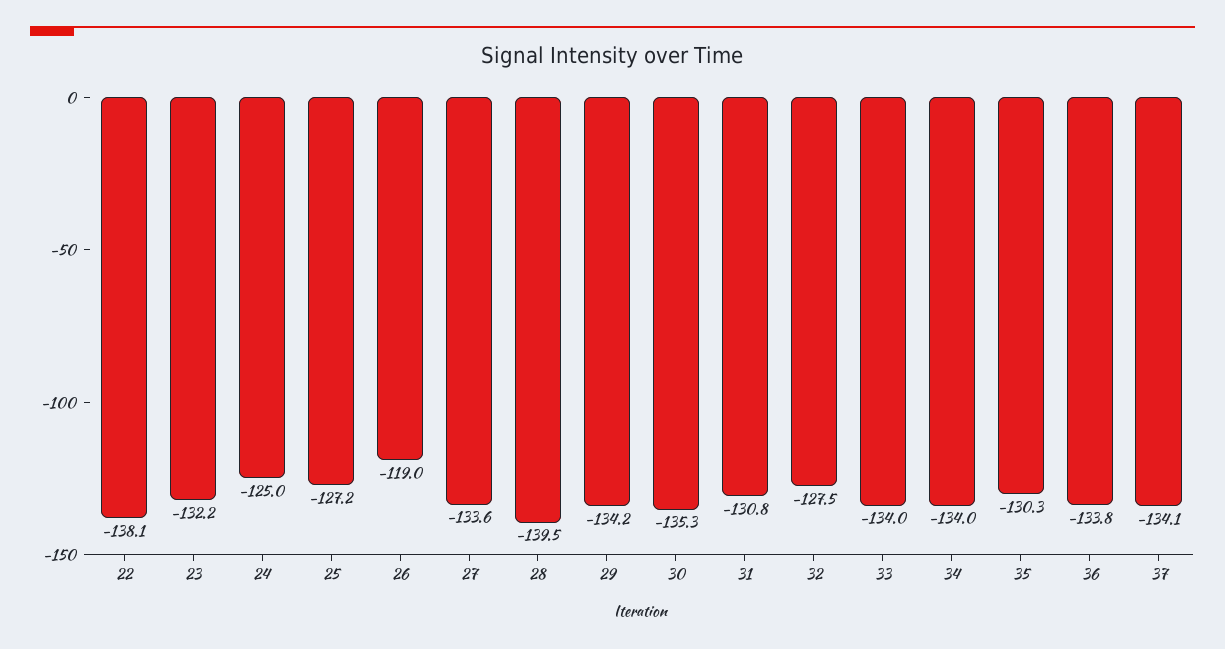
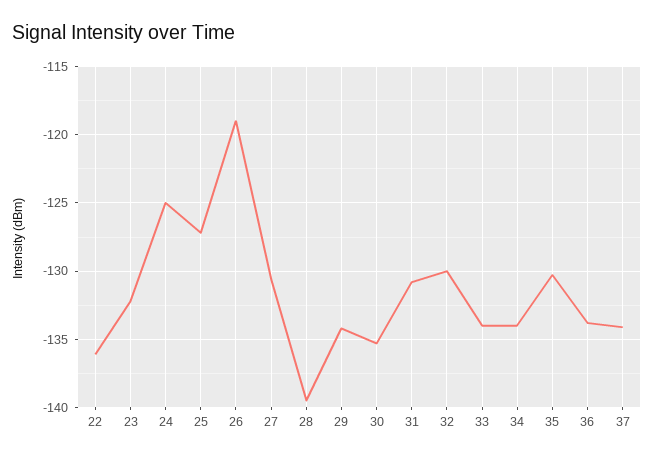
  {
-   "22": -138.1,
+   "22": -136,
    "23": -132.2,
    "24": -125,
    "25": -127.2,
    "26": -119,
-   "27": -133.6,
+   "27": -130.5,
    "28": -139.5,
    "29": -134.2,
    "30": -135.3,
    "31": -130.8,
-   "32": -127.5,
+   "32": -130,
    "33": -134,
    "34": -134,
    "35": -130.3,
    "36": -133.8,
    "37": -134.1
  }

